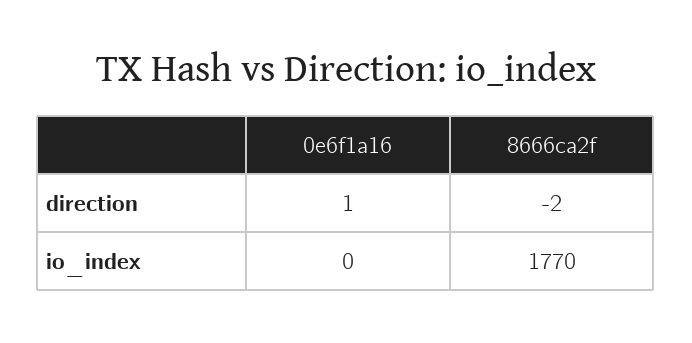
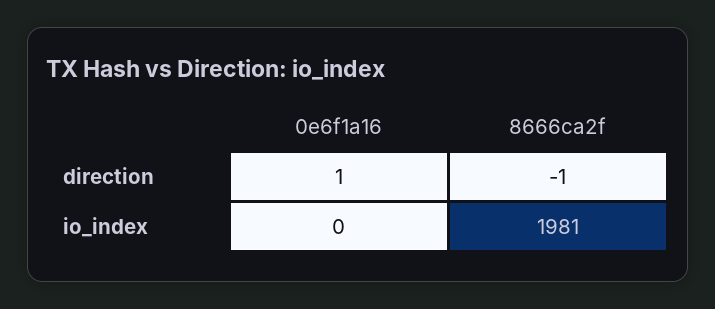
  {
    "0e6f1a16": {
      "direction": 1,
      "io_index": 0
    },
    "8666ca2f": {
-     "direction": -2,
+     "direction": -1,
-     "io_index": 1770
+     "io_index": 1981
    }
  }

